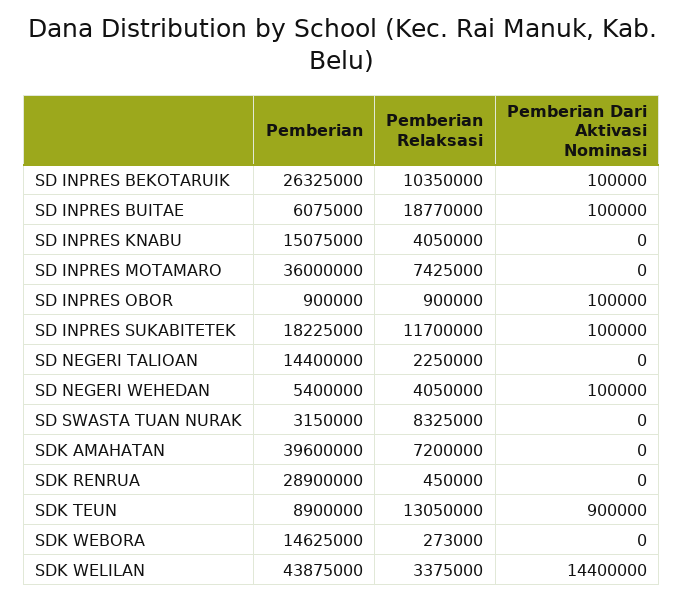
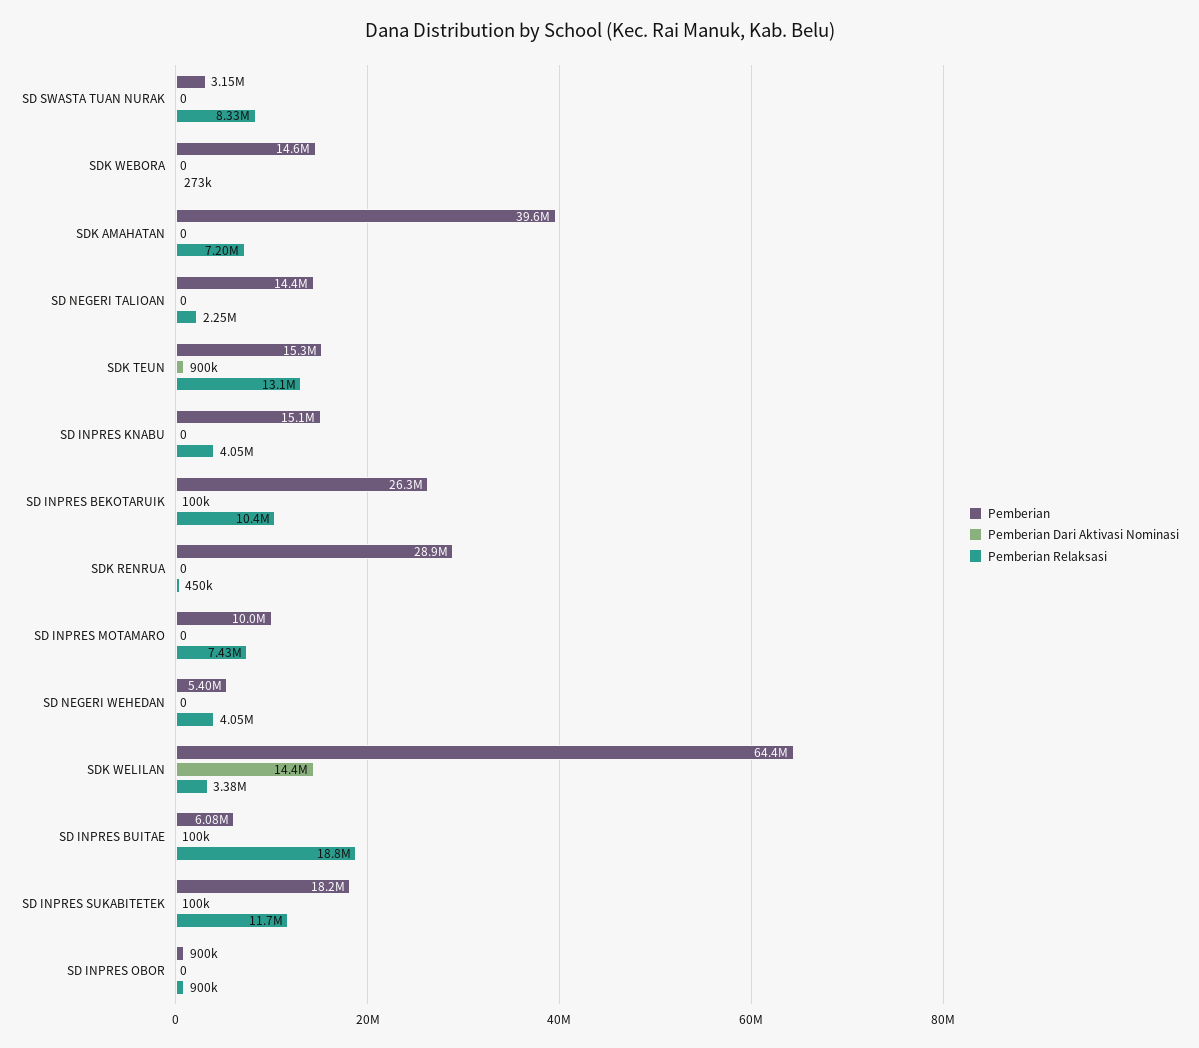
  {
    "Pemberian": {
      "SD INPRES BEKOTARUIK": 26325000,
      "SD INPRES BUITAE": 6075000,
      "SD INPRES KNABU": 15075000,
-     "SD INPRES MOTAMARO": 36000000,
+     "SD INPRES MOTAMARO": 10000000,
      "SD INPRES OBOR": 900000,
      "SD INPRES SUKABITETEK": 18225000,
      "SD NEGERI TALIOAN": 14400000,
      "SD NEGERI WEHEDAN": 5400000,
      "SD SWASTA TUAN NURAK": 3150000,
      "SDK AMAHATAN": 39600000,
      "SDK RENRUA": 28900000,
-     "SDK TEUN": 8900000,
+     "SDK TEUN": 15300000,
      "SDK WEBORA": 14625000,
-     "SDK WELILAN": 43875000
+     "SDK WELILAN": 64400000
    },
    "Pemberian Relaksasi": {
      "SD INPRES BEKOTARUIK": 10350000,
      "SD INPRES BUITAE": 18770000,
      "SD INPRES KNABU": 4050000,
      "SD INPRES MOTAMARO": 7425000,
      "SD INPRES OBOR": 900000,
      "SD INPRES SUKABITETEK": 11700000,
      "SD NEGERI TALIOAN": 2250000,
      "SD NEGERI WEHEDAN": 4050000,
      "SD SWASTA TUAN NURAK": 8325000,
      "SDK AMAHATAN": 7200000,
      "SDK RENRUA": 450000,
      "SDK TEUN": 13050000,
      "SDK WEBORA": 273000,
      "SDK WELILAN": 3375000
    },
    "Pemberian Dari Aktivasi Nominasi": {
      "SD INPRES BEKOTARUIK": 100000,
      "SD INPRES BUITAE": 100000,
      "SD INPRES KNABU": 0,
      "SD INPRES MOTAMARO": 0,
-     "SD INPRES OBOR": 100000,
+     "SD INPRES OBOR": 0,
      "SD INPRES SUKABITETEK": 100000,
      "SD NEGERI TALIOAN": 0,
-     "SD NEGERI WEHEDAN": 100000,
+     "SD NEGERI WEHEDAN": 0,
      "SD SWASTA TUAN NURAK": 0,
      "SDK AMAHATAN": 0,
      "SDK RENRUA": 0,
      "SDK TEUN": 900000,
      "SDK WEBORA": 0,
      "SDK WELILAN": 14400000
    }
  }

